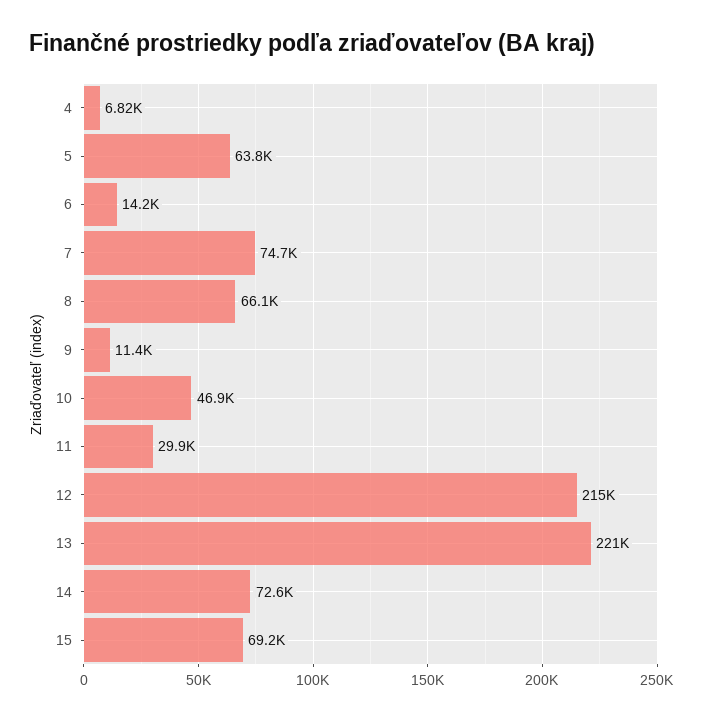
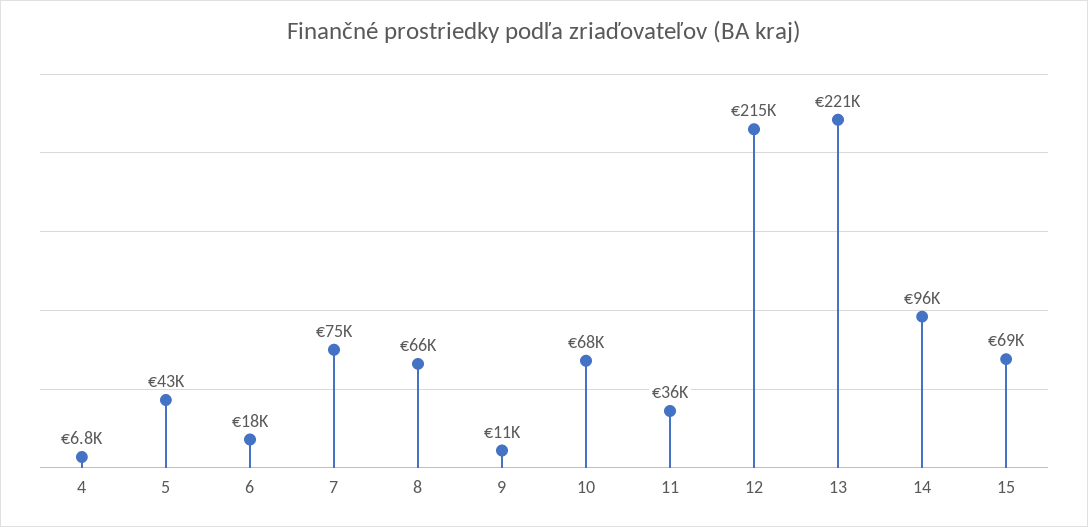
  {
    "4": 6820,
-   "5": 63800,
+   "5": 43000,
-   "6": 14200,
+   "6": 18000,
    "7": 74700,
    "8": 66100,
    "9": 11400,
-   "10": 46900,
+   "10": 68000,
-   "11": 29900,
+   "11": 36000,
    "12": 215000,
    "13": 221000,
-   "14": 72600,
+   "14": 96000,
    "15": 69200
  }

